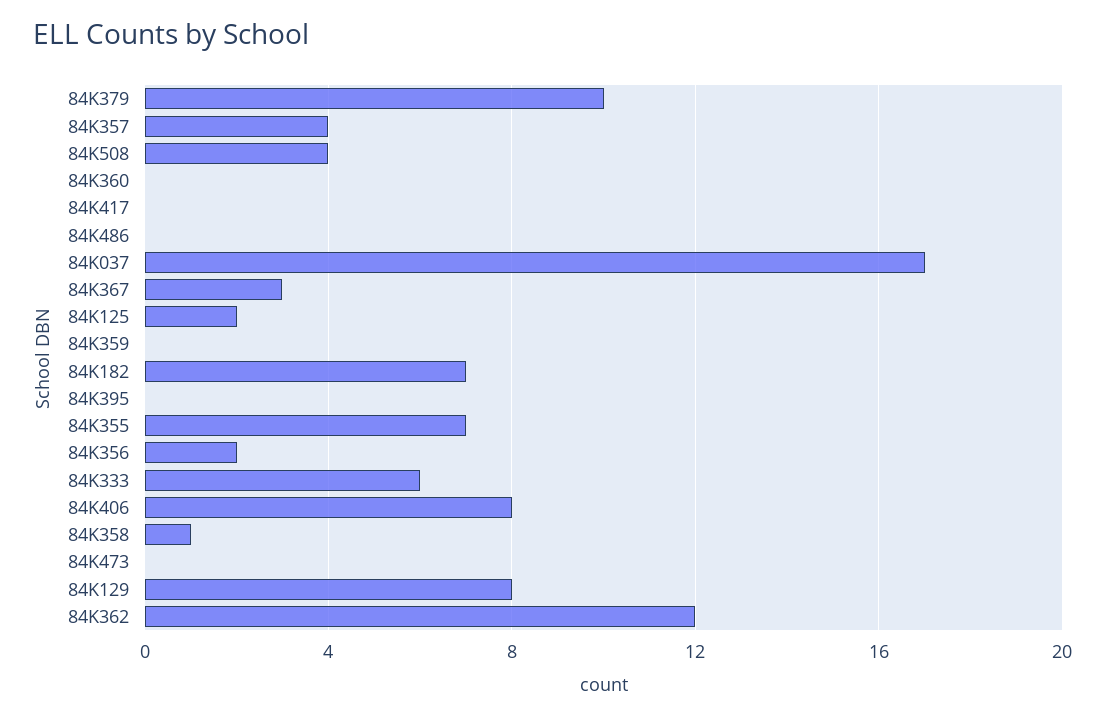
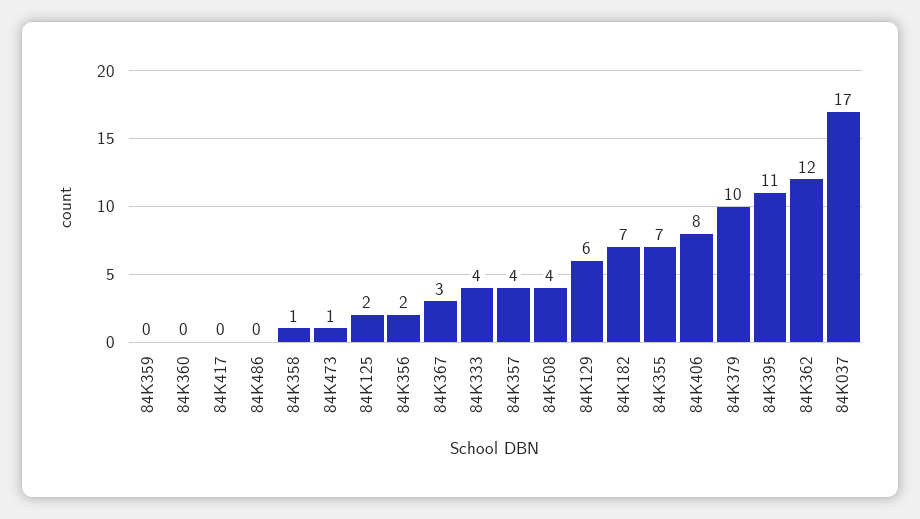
  {
    "84K379": 10,
    "84K357": 4,
    "84K508": 4,
    "84K360": 0,
    "84K417": 0,
    "84K486": 0,
    "84K037": 17,
    "84K367": 3,
    "84K125": 2,
    "84K359": 0,
    "84K182": 7,
-   "84K395": 0,
+   "84K395": 11,
    "84K355": 7,
    "84K356": 2,
-   "84K333": 6,
+   "84K333": 4,
    "84K406": 8,
    "84K358": 1,
-   "84K473": 0,
+   "84K473": 1,
-   "84K129": 8,
+   "84K129": 6,
    "84K362": 12
  }

